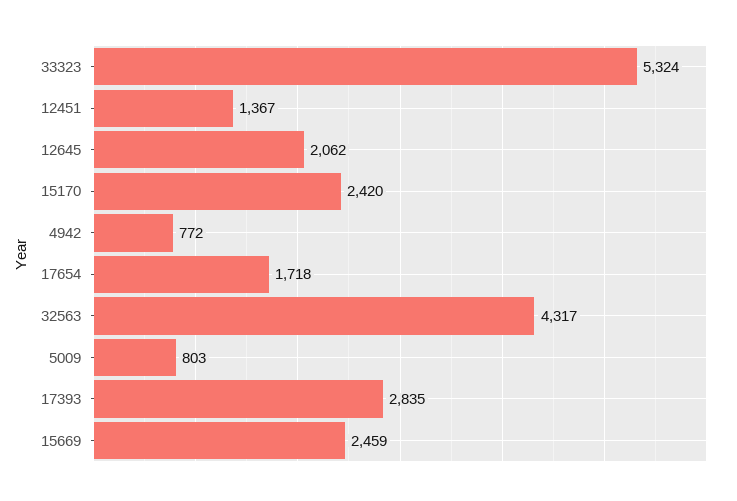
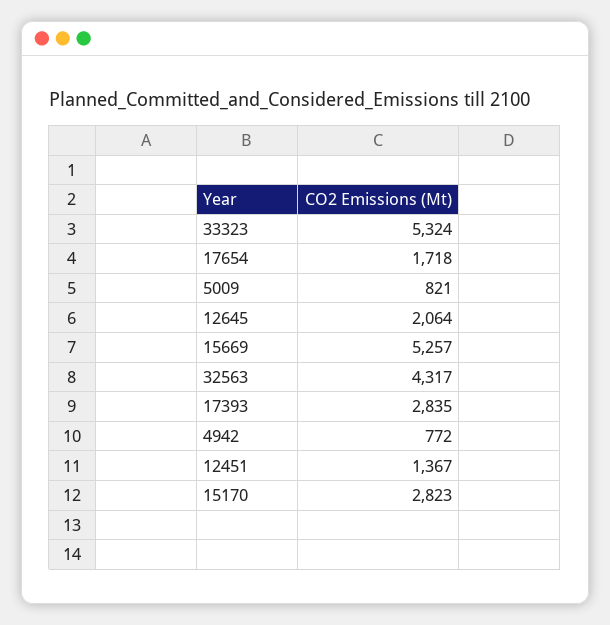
  {
    "33323": 5324,
    "12451": 1367,
-   "12645": 2062,
+   "12645": 2064,
-   "15170": 2420,
+   "15170": 2823,
    "4942": 772,
    "17654": 1718,
    "32563": 4317,
-   "5009": 803,
+   "5009": 821,
    "17393": 2835,
-   "15669": 2459
+   "15669": 5257
  }

